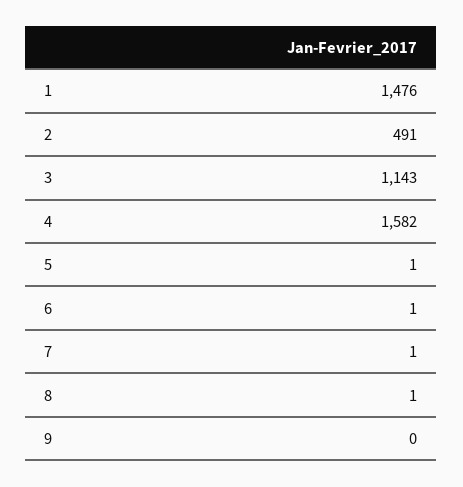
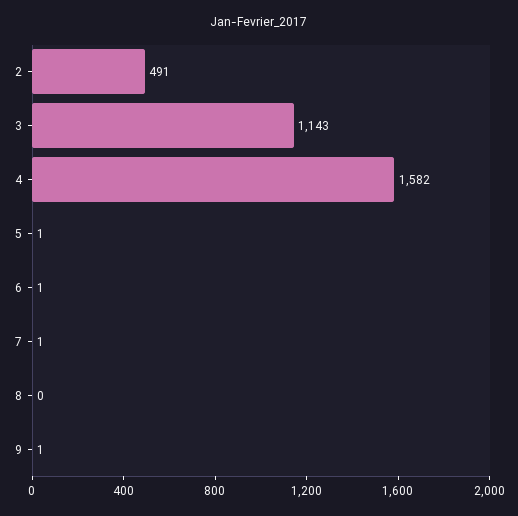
  {
-   "1": 1476,
    "2": 491,
    "3": 1143,
    "4": 1582,
    "5": 1,
    "6": 1,
    "7": 1,
-   "8": 1,
+   "8": 0,
-   "9": 0
+   "9": 1
  }

